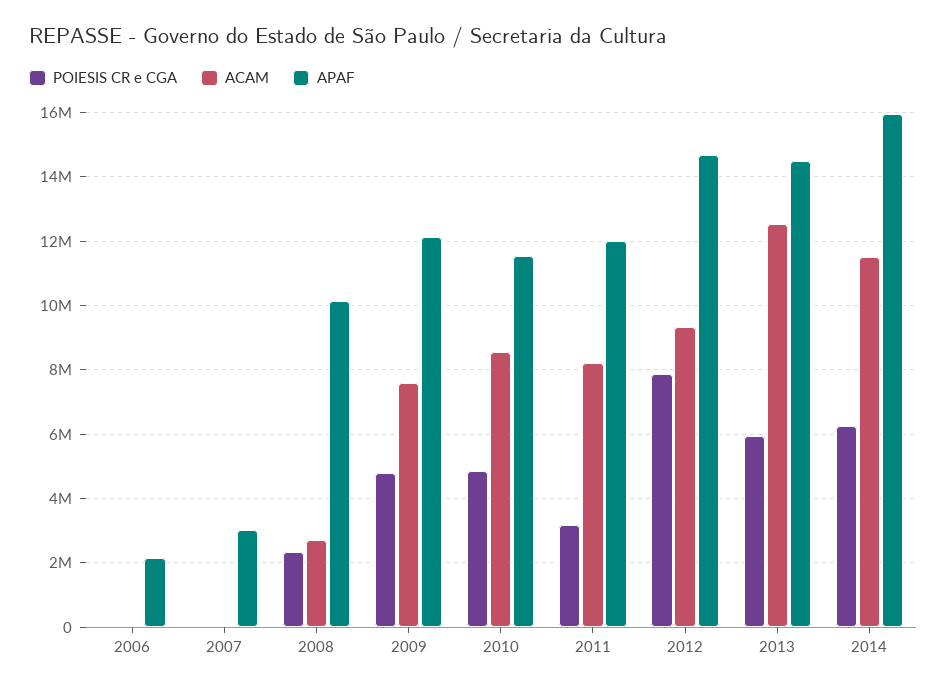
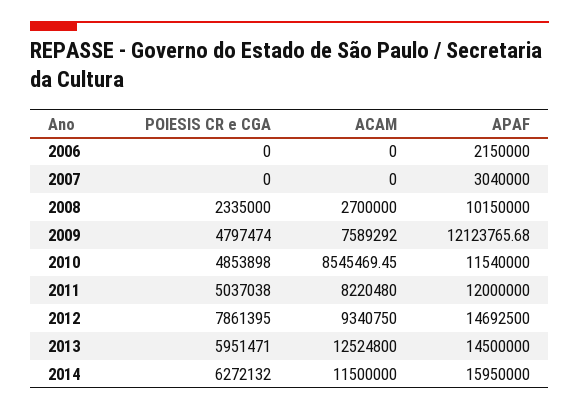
  {
    "POIESIS CR e CGA": {
      "2006": 0,
      "2007": 0,
      "2008": 2335000,
      "2009": 4797474,
      "2010": 4853898,
-     "2011": 3200000,
+     "2011": 5037038,
      "2012": 7861395,
      "2013": 5951471,
      "2014": 6272132
    },
    "ACAM": {
      "2006": 0,
      "2007": 0,
      "2008": 2700000,
      "2009": 7589292,
      "2010": 8545469.45,
      "2011": 8220480,
      "2012": 9340750,
      "2013": 12524800,
      "2014": 11500000
    },
    "APAF": {
      "2006": 2150000,
      "2007": 3040000,
      "2008": 10150000,
      "2009": 12123765.68,
      "2010": 11540000,
      "2011": 12000000,
      "2012": 14692500,
      "2013": 14500000,
      "2014": 15950000
    }
  }

